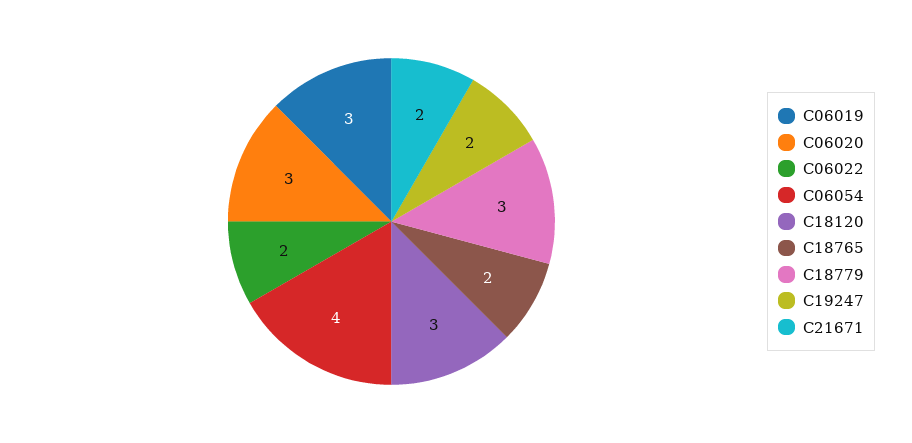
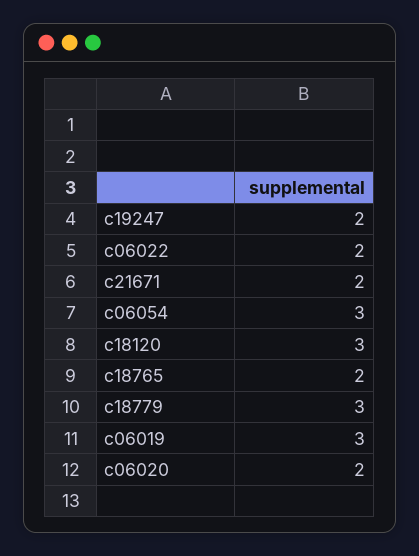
  {
    "C06019": 3,
-   "C06020": 3,
+   "C06020": 2,
    "C06022": 2,
-   "C06054": 4,
+   "C06054": 3,
    "C18120": 3,
    "C18765": 2,
    "C18779": 3,
    "C19247": 2,
    "C21671": 2
  }

